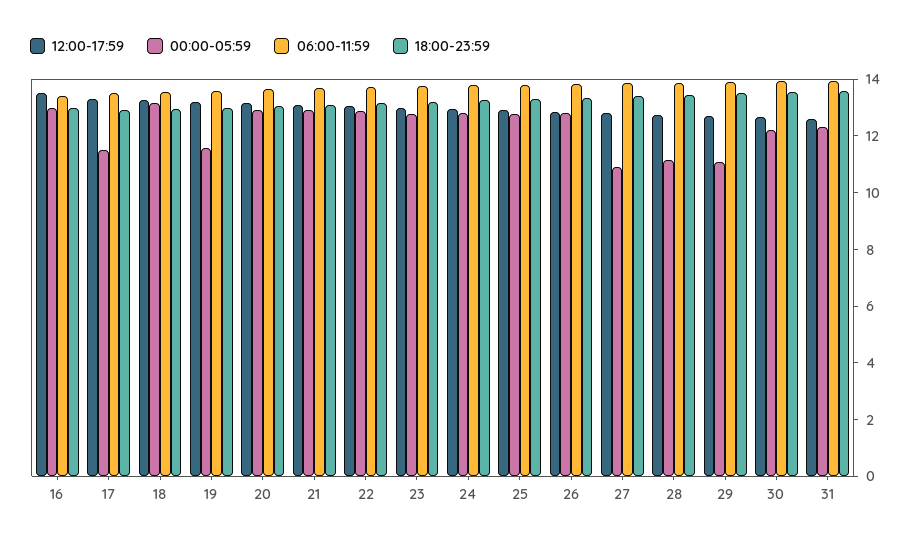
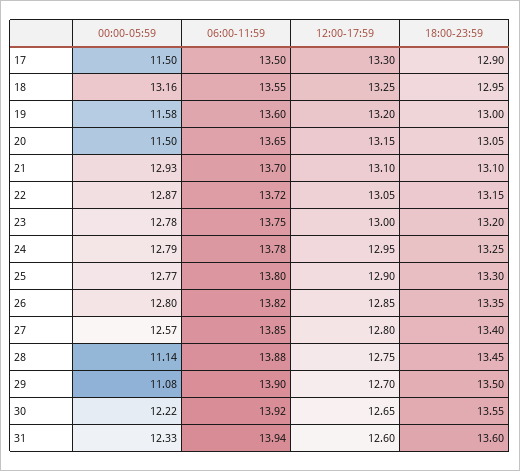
  {
    "12:00-17:59": {
-     "16": 13.5,
      "17": 13.3,
      "18": 13.25,
      "19": 13.2,
      "20": 13.15,
      "21": 13.1,
      "22": 13.05,
      "23": 13,
      "24": 12.95,
      "25": 12.9,
      "26": 12.85,
      "27": 12.8,
      "28": 12.75,
      "29": 12.7,
      "30": 12.65,
      "31": 12.6
    },
    "00:00-05:59": {
-     "16": 13,
      "17": 11.5,
      "18": 13.16,
      "19": 11.58,
-     "20": 13,
+     "20": 11.5,
      "21": 12.93,
      "22": 12.87,
      "23": 12.78,
      "24": 12.79,
      "25": 12.77,
      "26": 12.8,
-     "27": 11,
+     "27": 12.57,
      "28": 11.14,
      "29": 11.08,
      "30": 12.22,
      "31": 12.33
    },
    "06:00-11:59": {
-     "16": 13.5,
      "17": 13.5,
      "18": 13.55,
      "19": 13.6,
      "20": 13.65,
      "21": 13.7,
      "22": 13.72,
      "23": 13.75,
      "24": 13.78,
      "25": 13.8,
      "26": 13.82,
      "27": 13.85,
      "28": 13.88,
      "29": 13.9,
      "30": 13.92,
      "31": 13.94
    },
    "18:00-23:59": {
-     "16": 13,
      "17": 12.9,
      "18": 12.95,
      "19": 13,
      "20": 13.05,
      "21": 13.1,
      "22": 13.15,
      "23": 13.2,
      "24": 13.25,
      "25": 13.3,
      "26": 13.35,
      "27": 13.4,
      "28": 13.45,
      "29": 13.5,
      "30": 13.55,
      "31": 13.6
    }
  }

